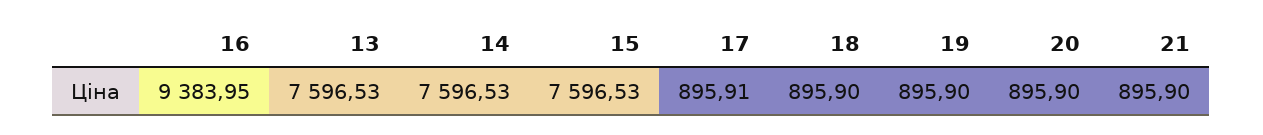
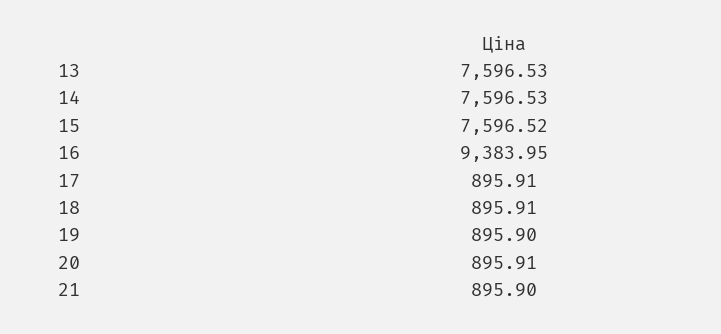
  {
    "16": 9383.95,
    "13": 7596.53,
    "14": 7596.53,
-   "15": 7596.53,
+   "15": 7596.52,
    "17": 895.91,
-   "18": 895.9,
+   "18": 895.91,
    "19": 895.9,
-   "20": 895.9,
+   "20": 895.91,
    "21": 895.9
  }

